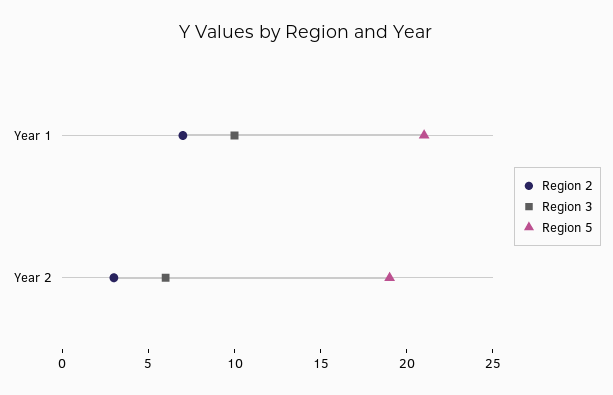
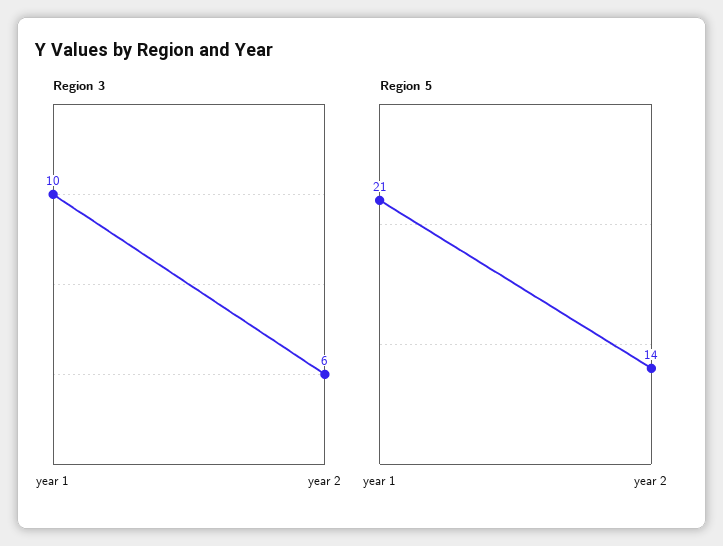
  {
-   "Region 2": {
-     "Year 1": 7,
-     "Year 2": 3
-   },
    "Region 3": {
      "Year 1": 10,
      "Year 2": 6
    },
    "Region 5": {
      "Year 1": 21,
-     "Year 2": 19
+     "Year 2": 14
    }
  }

